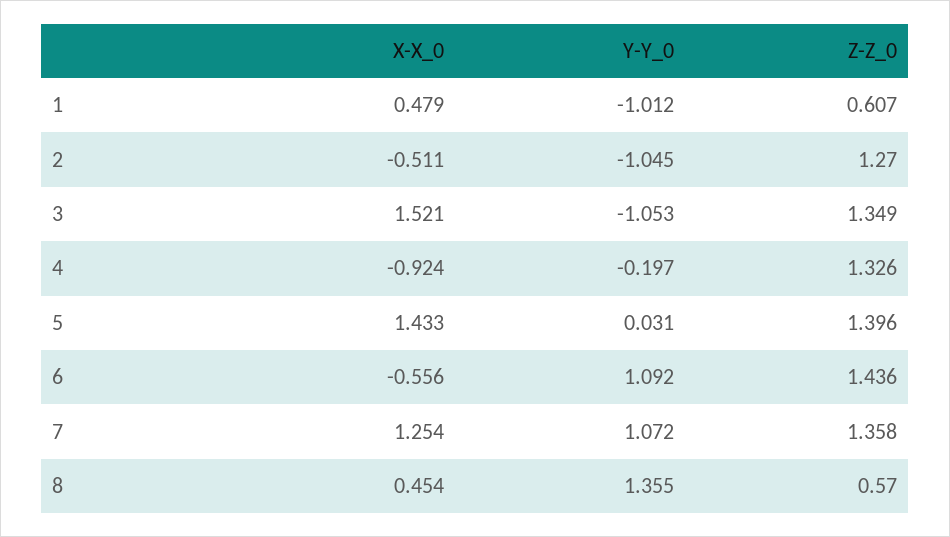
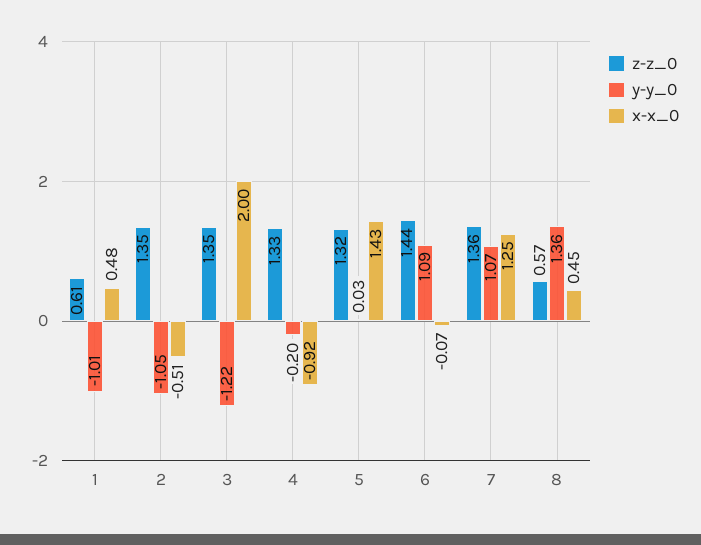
  {
    "X-X_0": {
      "1": 0.479,
      "2": -0.511,
-     "3": 1.521,
+     "3": 2,
      "4": -0.924,
      "5": 1.433,
-     "6": -0.556,
+     "6": -0.07,
      "7": 1.254,
      "8": 0.454
    },
    "Y-Y_0": {
      "1": -1.012,
      "2": -1.045,
-     "3": -1.053,
+     "3": -1.22,
      "4": -0.197,
      "5": 0.031,
      "6": 1.092,
      "7": 1.072,
      "8": 1.355
    },
    "Z-Z_0": {
      "1": 0.607,
-     "2": 1.27,
+     "2": 1.35,
      "3": 1.349,
      "4": 1.326,
-     "5": 1.396,
+     "5": 1.32,
      "6": 1.436,
      "7": 1.358,
      "8": 0.57
    }
  }

